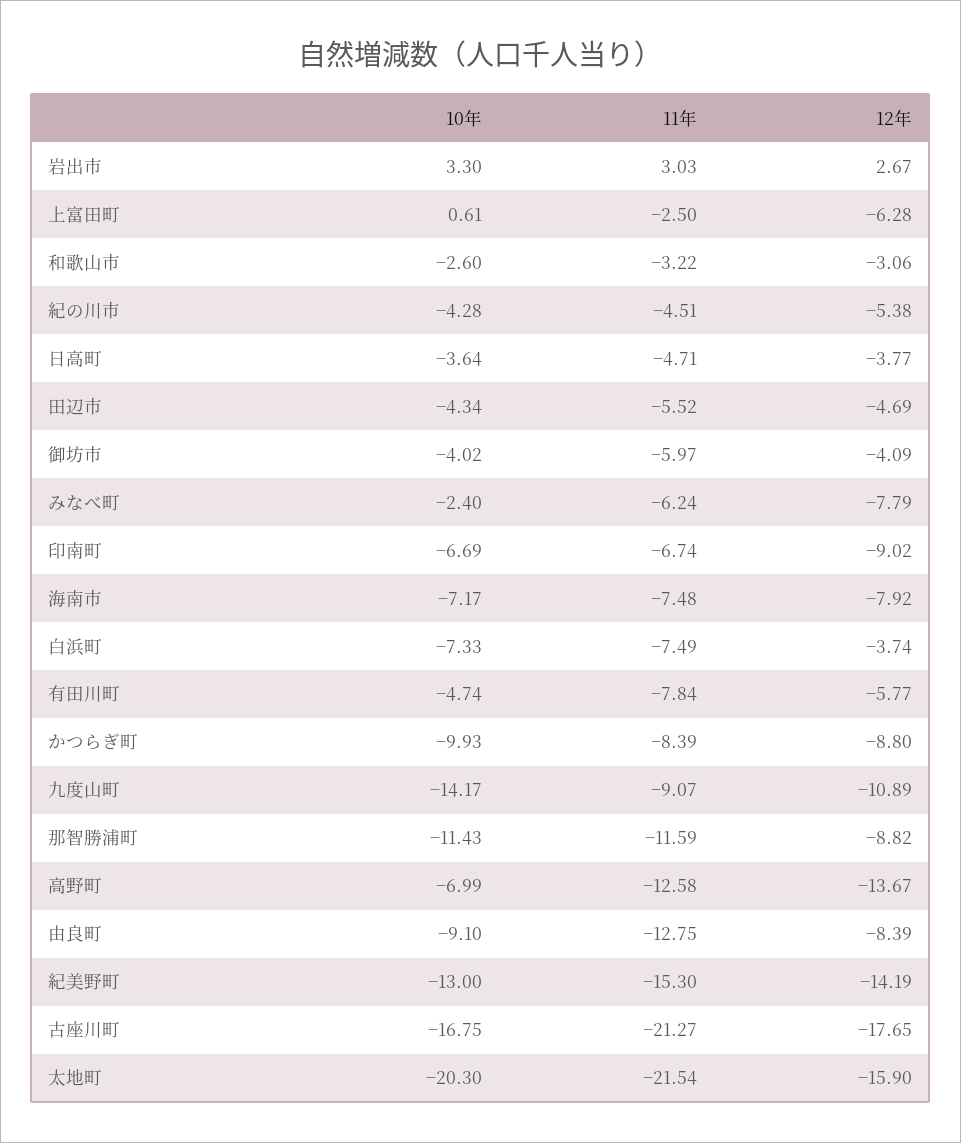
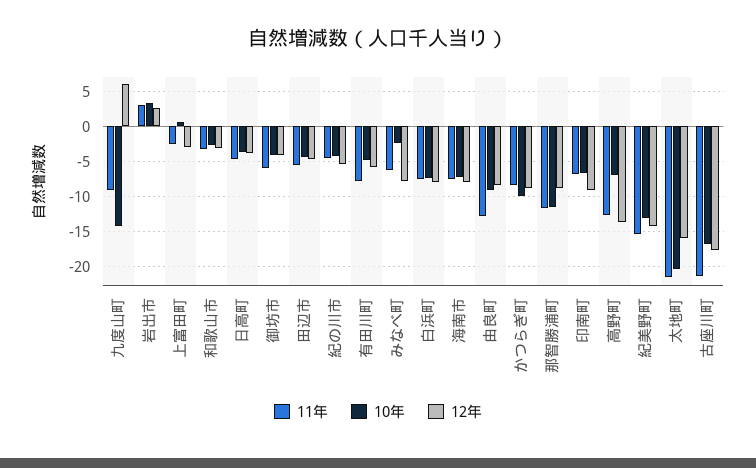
  {
    "10年": {
      "岩出市": 3.3,
      "上富田町": 0.61,
      "和歌山市": -2.6,
      "紀の川市": -4.28,
      "日高町": -3.64,
      "田辺市": -4.34,
      "御坊市": -4.02,
      "みなべ町": -2.4,
      "印南町": -6.69,
      "海南市": -7.17,
      "白浜町": -7.33,
      "有田川町": -4.74,
      "かつらぎ町": -9.93,
      "九度山町": -14.17,
      "那智勝浦町": -11.43,
      "高野町": -6.99,
      "由良町": -9.1,
      "紀美野町": -13,
      "古座川町": -16.75,
      "太地町": -20.3
    },
    "11年": {
      "岩出市": 3.03,
      "上富田町": -2.5,
      "和歌山市": -3.22,
      "紀の川市": -4.51,
      "日高町": -4.71,
      "田辺市": -5.52,
      "御坊市": -5.97,
      "みなべ町": -6.24,
      "印南町": -6.74,
      "海南市": -7.48,
      "白浜町": -7.49,
      "有田川町": -7.84,
      "かつらぎ町": -8.39,
      "九度山町": -9.07,
      "那智勝浦町": -11.59,
      "高野町": -12.58,
      "由良町": -12.75,
      "紀美野町": -15.3,
      "古座川町": -21.27,
      "太地町": -21.54
    },
    "12年": {
      "岩出市": 2.67,
-     "上富田町": -6.28,
+     "上富田町": -3,
      "和歌山市": -3.06,
      "紀の川市": -5.38,
      "日高町": -3.77,
      "田辺市": -4.69,
      "御坊市": -4.09,
      "みなべ町": -7.79,
      "印南町": -9.02,
      "海南市": -7.92,
-     "白浜町": -3.74,
+     "白浜町": -8,
      "有田川町": -5.77,
      "かつらぎ町": -8.8,
-     "九度山町": -10.89,
+     "九度山町": 6,
      "那智勝浦町": -8.82,
      "高野町": -13.67,
      "由良町": -8.39,
      "紀美野町": -14.19,
      "古座川町": -17.65,
      "太地町": -15.9
    }
  }

